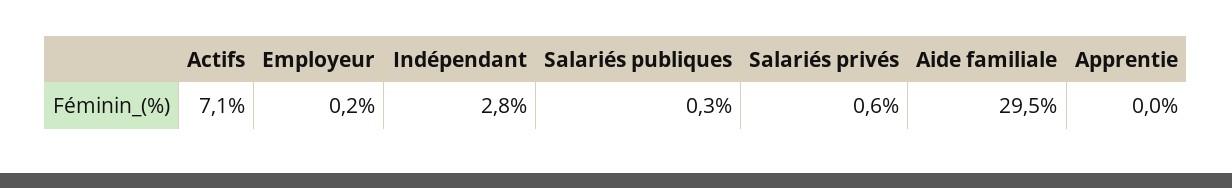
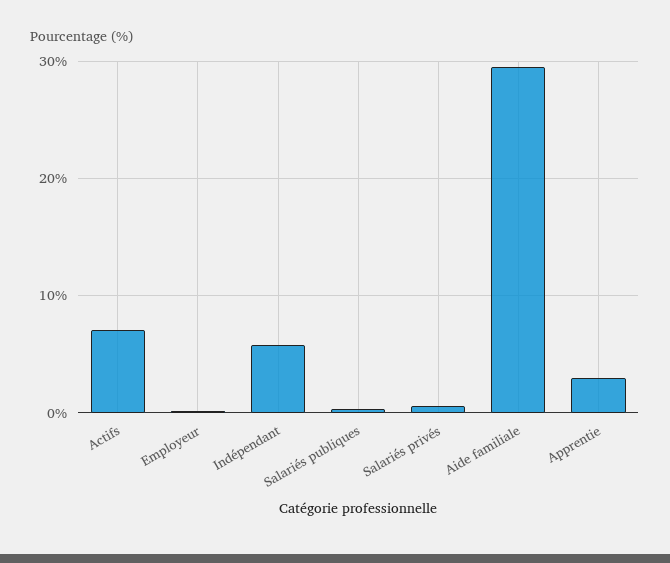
  {
    "Actifs": 7.1,
    "Employeur": 0.2,
-   "Indépendant": 2.8,
+   "Indépendant": 6,
    "Salariés publiques": 0.3,
    "Salariés privés": 0.6,
    "Aide familiale": 29.5,
-   "Apprentie": 0
+   "Apprentie": 3
  }

